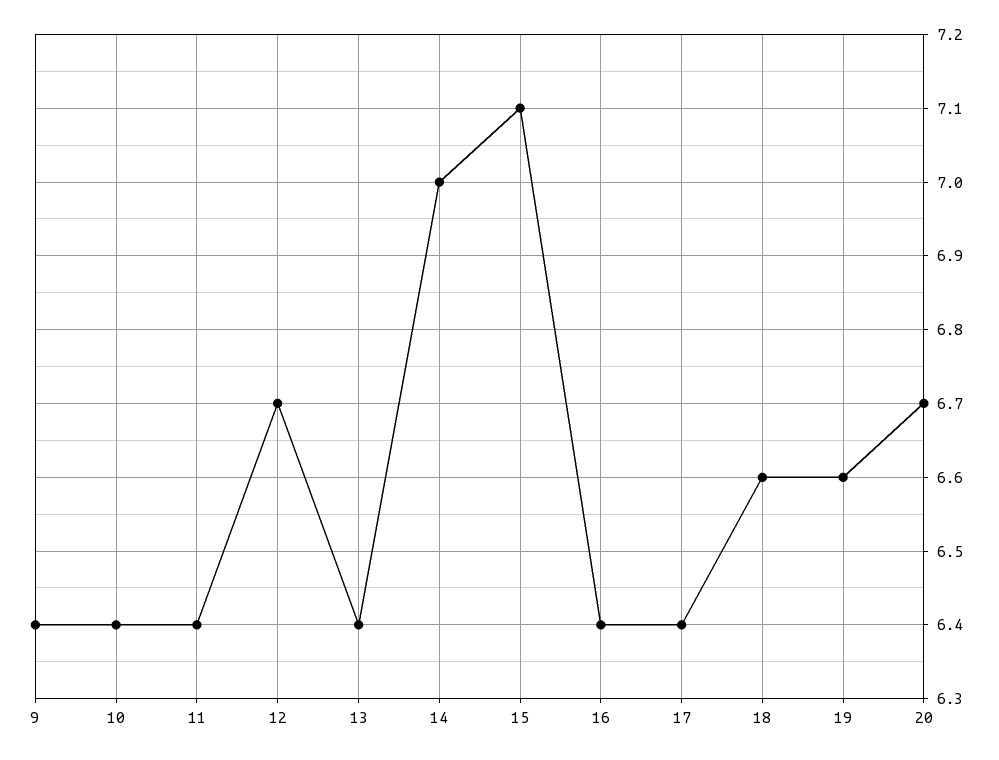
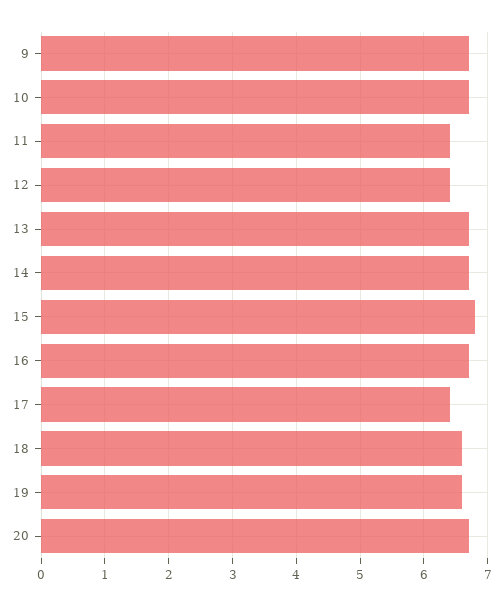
  {
-   "9": 6.4,
+   "9": 6.7,
-   "10": 6.4,
+   "10": 6.7,
    "11": 6.4,
-   "12": 6.7,
+   "12": 6.4,
-   "13": 6.4,
+   "13": 6.7,
-   "14": 7,
+   "14": 6.7,
-   "15": 7.1,
+   "15": 6.8,
-   "16": 6.4,
+   "16": 6.7,
    "17": 6.4,
    "18": 6.6,
    "19": 6.6,
    "20": 6.7
  }

